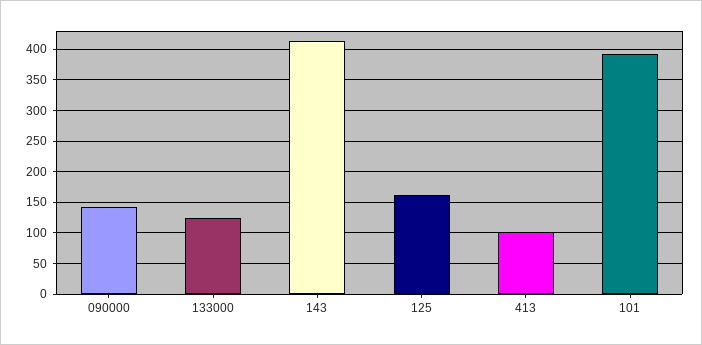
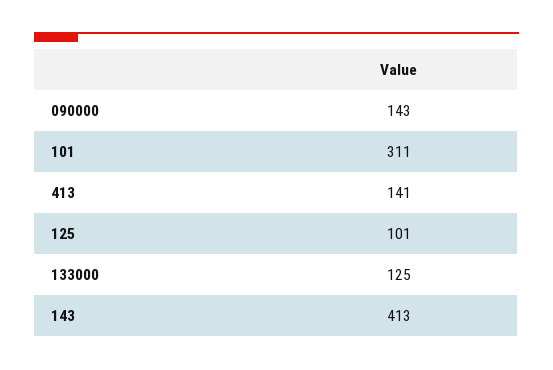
  {
    "090000": 143,
    "133000": 125,
    "143": 413,
-   "125": 160,
+   "125": 101,
-   "413": 100,
+   "413": 141,
-   "101": 390
+   "101": 311
  }

